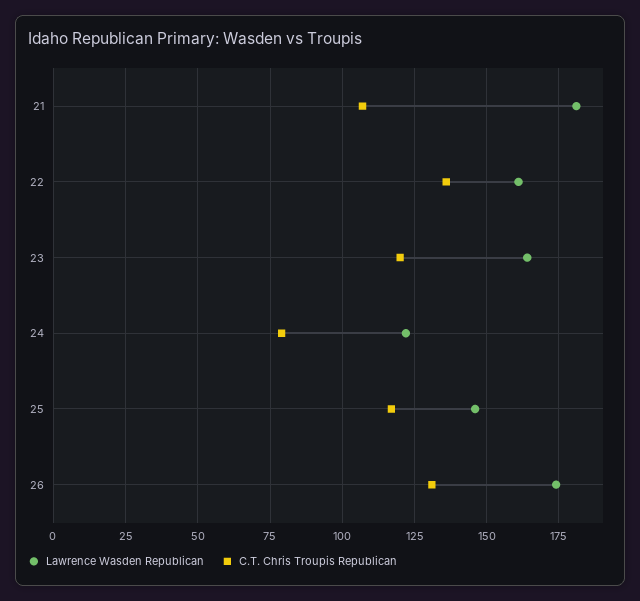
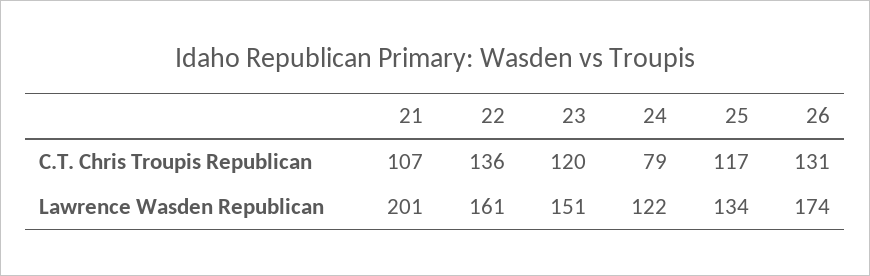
  {
    "Lawrence Wasden Republican": {
-     "21": 180,
+     "21": 201,
      "22": 161,
-     "23": 165,
+     "23": 151,
      "24": 122,
-     "25": 145,
+     "25": 134,
      "26": 174
    },
    "C.T. Chris Troupis Republican": {
      "21": 107,
      "22": 136,
      "23": 120,
      "24": 79,
      "25": 117,
      "26": 131
    }
  }

